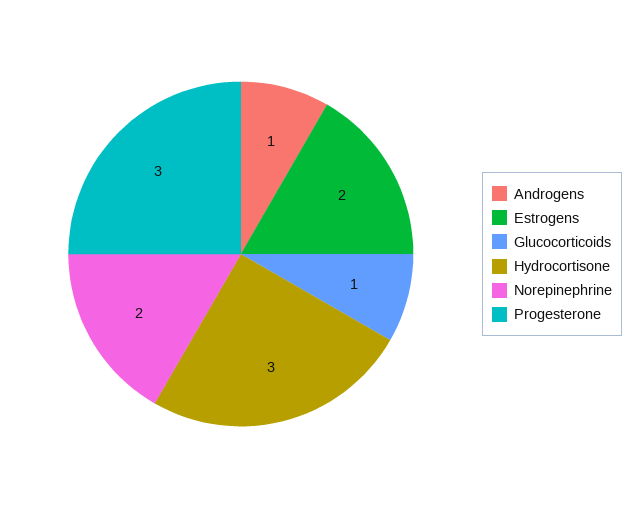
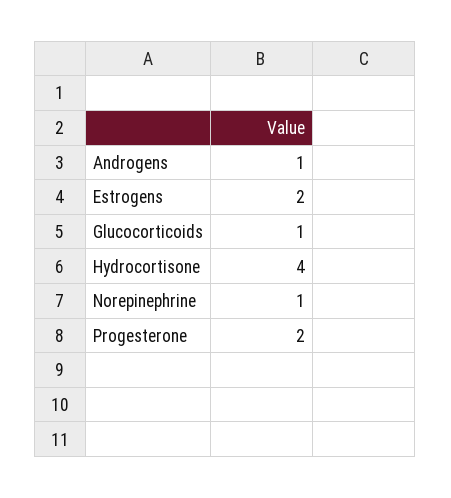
  {
    "Androgens": 1,
    "Estrogens": 2,
    "Glucocorticoids": 1,
-   "Hydrocortisone": 3,
+   "Hydrocortisone": 4,
-   "Norepinephrine": 2,
+   "Norepinephrine": 1,
-   "Progesterone": 3
+   "Progesterone": 2
  }

